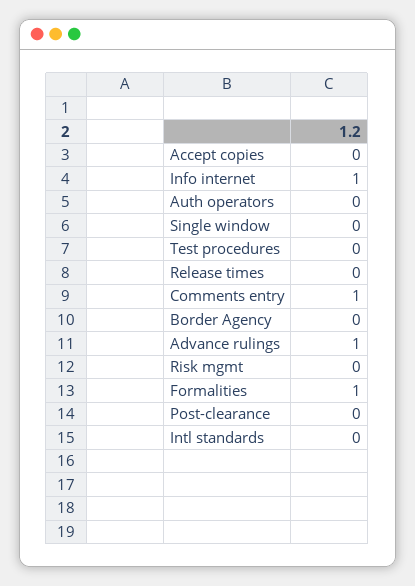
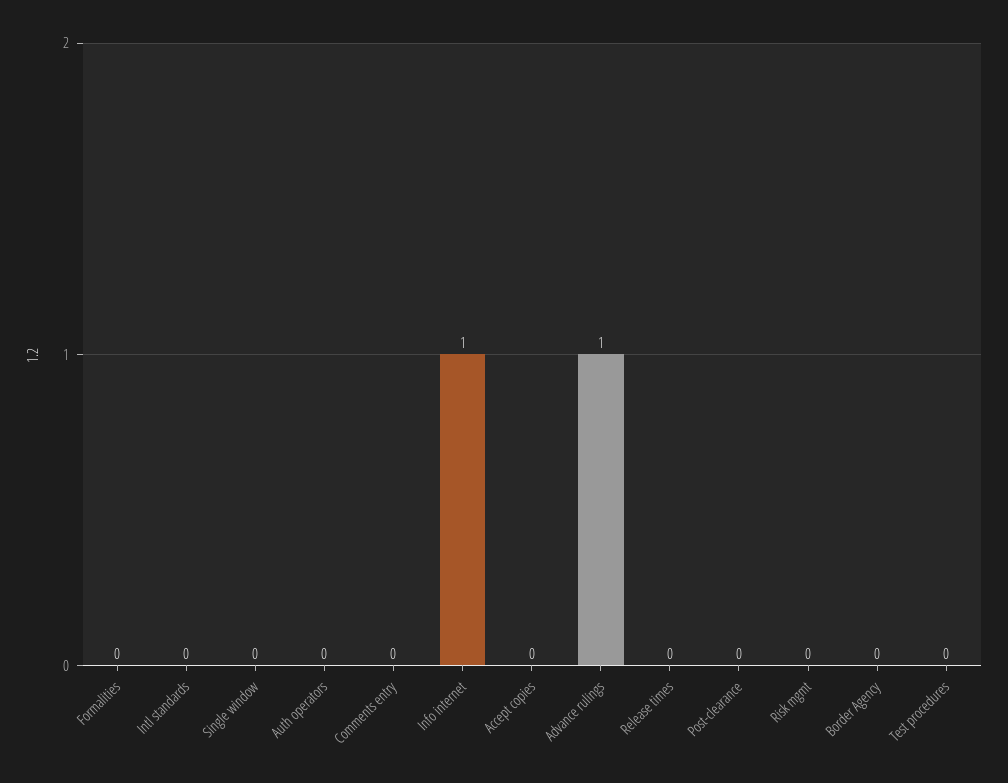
  {
    "Accept copies": 0,
    "Info internet": 1,
    "Auth operators": 0,
    "Single window": 0,
    "Test procedures": 0,
    "Release times": 0,
-   "Comments entry": 1,
+   "Comments entry": 0,
    "Border Agency": 0,
    "Advance rulings": 1,
    "Risk mgmt": 0,
-   "Formalities": 1,
+   "Formalities": 0,
    "Post-clearance": 0,
    "Intl standards": 0
  }

